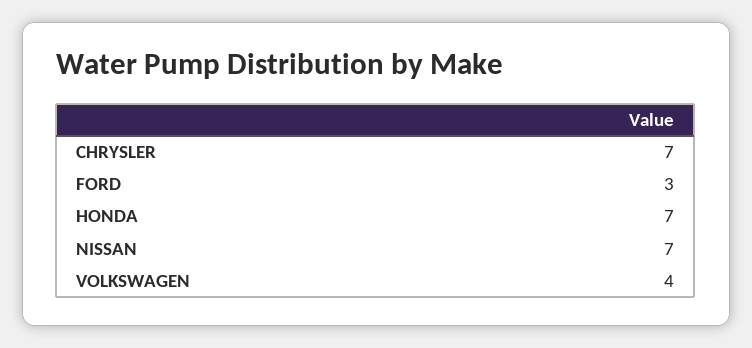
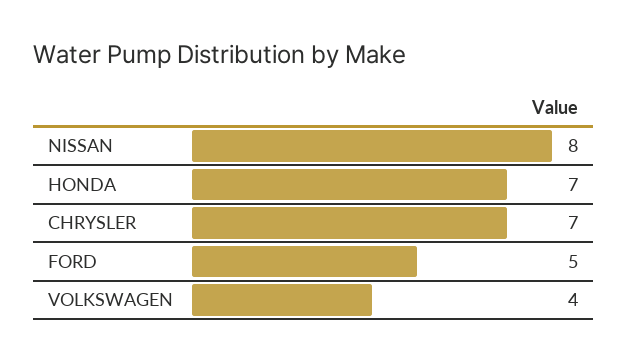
  {
    "CHRYSLER": 7,
-   "FORD": 3,
+   "FORD": 5,
    "HONDA": 7,
-   "NISSAN": 7,
+   "NISSAN": 8,
    "VOLKSWAGEN": 4
  }

